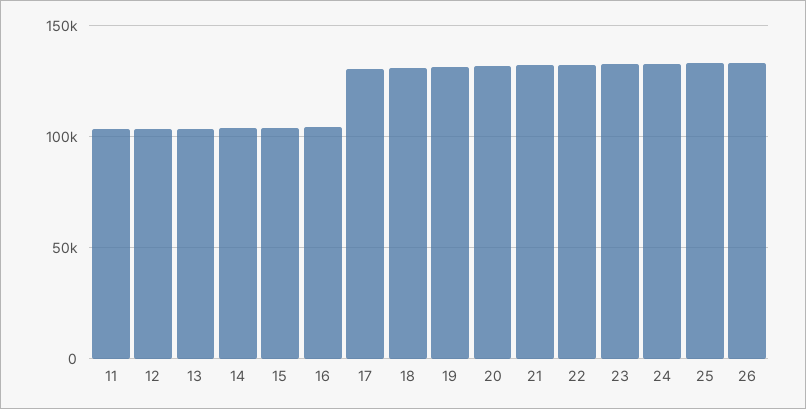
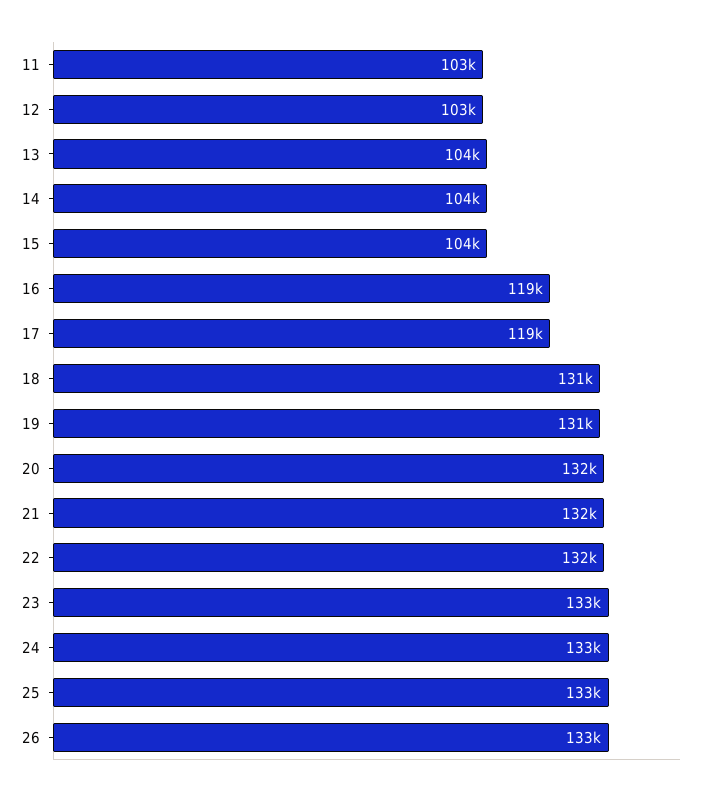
  {
    "11": 103000,
    "12": 103000,
    "13": 104000,
    "14": 104000,
    "15": 104000,
-   "16": 105000,
+   "16": 119000,
-   "17": 130000,
+   "17": 119000,
    "18": 131000,
    "19": 131000,
    "20": 132000,
    "21": 132000,
    "22": 132000,
    "23": 133000,
    "24": 133000,
    "25": 133000,
    "26": 133000
  }

